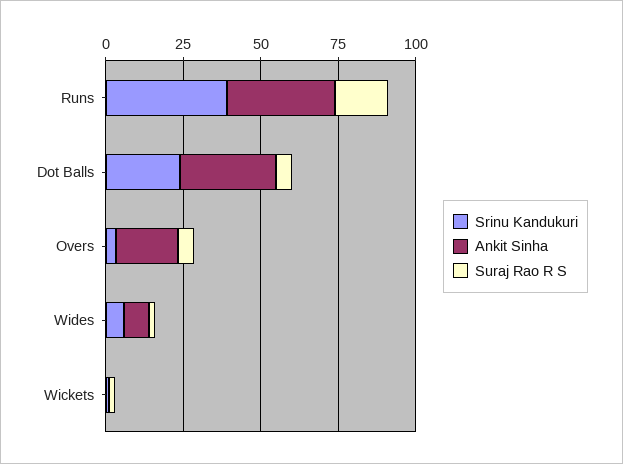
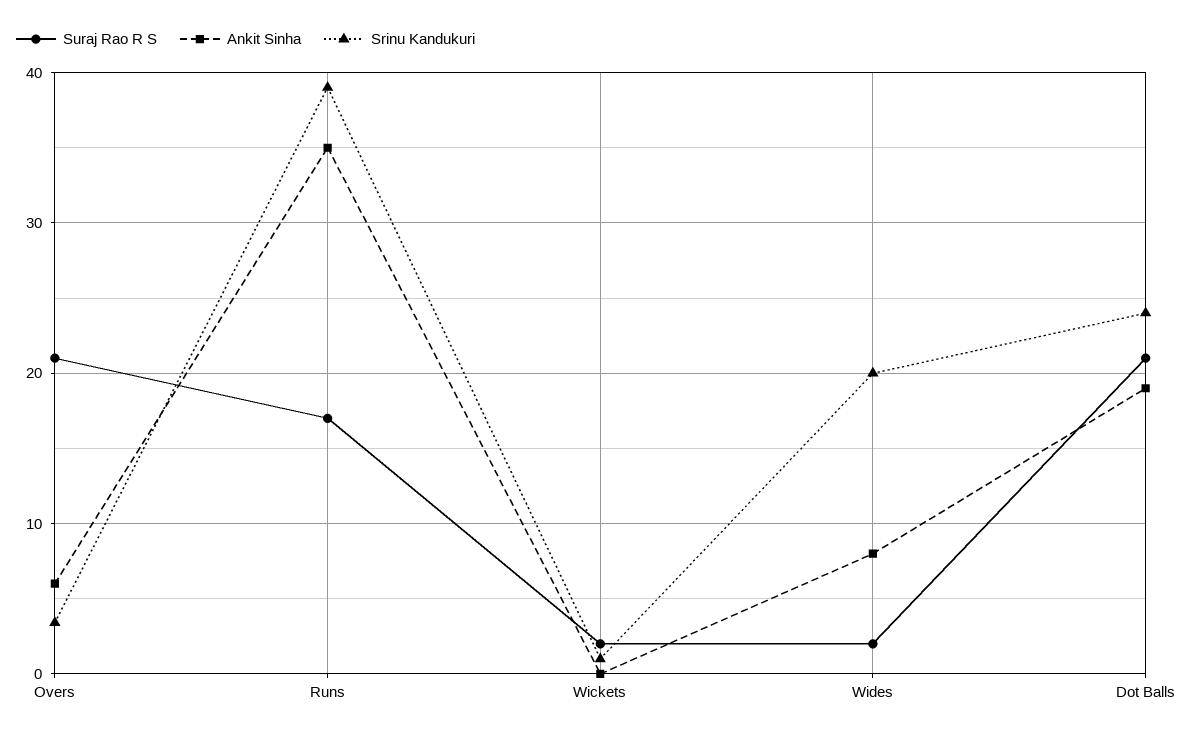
  {
    "Srinu Kandukuri": {
      "Runs": 39,
      "Dot Balls": 24,
      "Overs": 3,
-     "Wides": 5,
+     "Wides": 20,
      "Wickets": 1
    },
    "Ankit Sinha": {
      "Runs": 35,
-     "Dot Balls": 30,
+     "Dot Balls": 19,
-     "Overs": 20,
+     "Overs": 6,
      "Wides": 8,
      "Wickets": 0
    },
    "Suraj Rao R S": {
      "Runs": 17,
-     "Dot Balls": 5,
+     "Dot Balls": 21,
-     "Overs": 5,
+     "Overs": 21,
      "Wides": 2,
      "Wickets": 2
    }
  }

